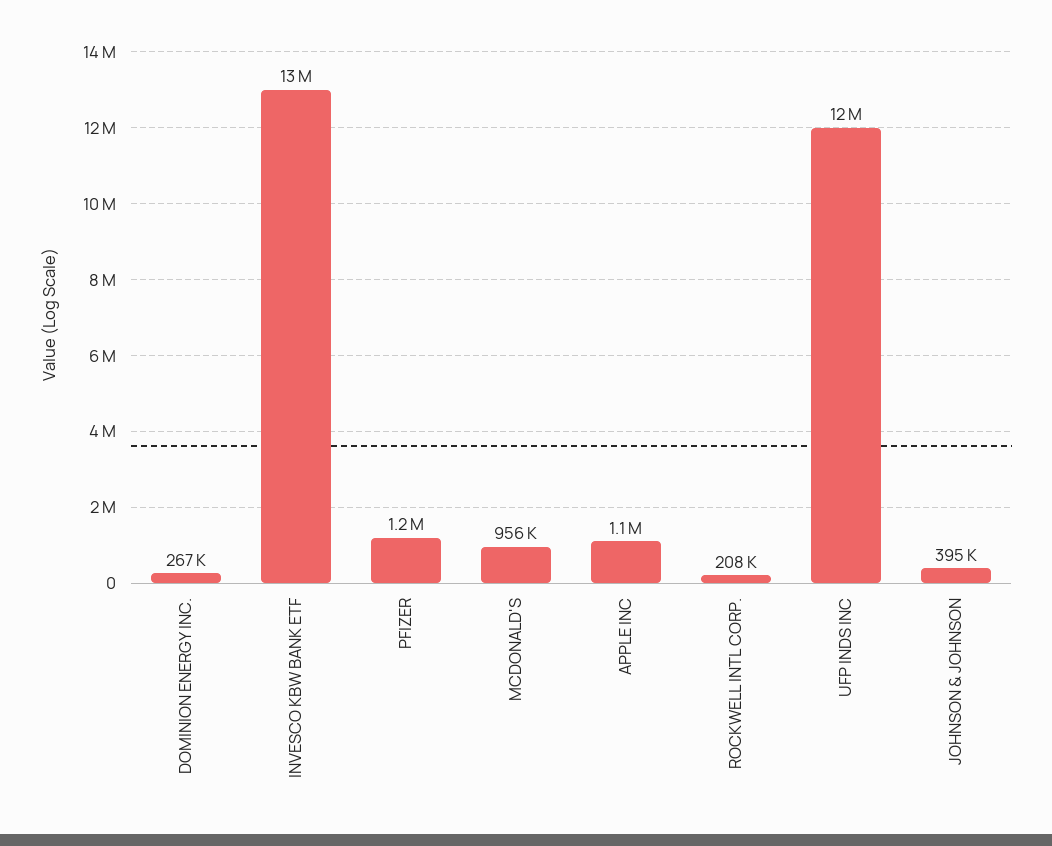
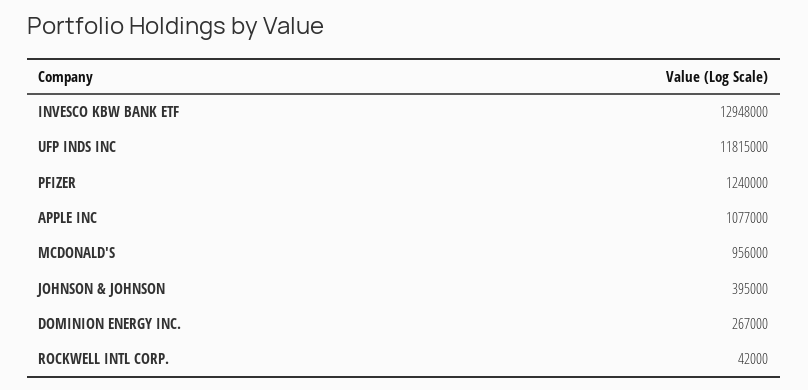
  {
    "DOMINION ENERGY INC.": 267000,
    "INVESCO KBW BANK ETF": 12948000,
    "PFIZER": 1240000,
    "MCDONALD'S": 956000,
    "APPLE INC": 1077000,
-   "ROCKWELL INTL CORP.": 208000,
+   "ROCKWELL INTL CORP.": 42000,
    "UFP INDS INC": 11815000,
    "JOHNSON & JOHNSON": 395000
  }

